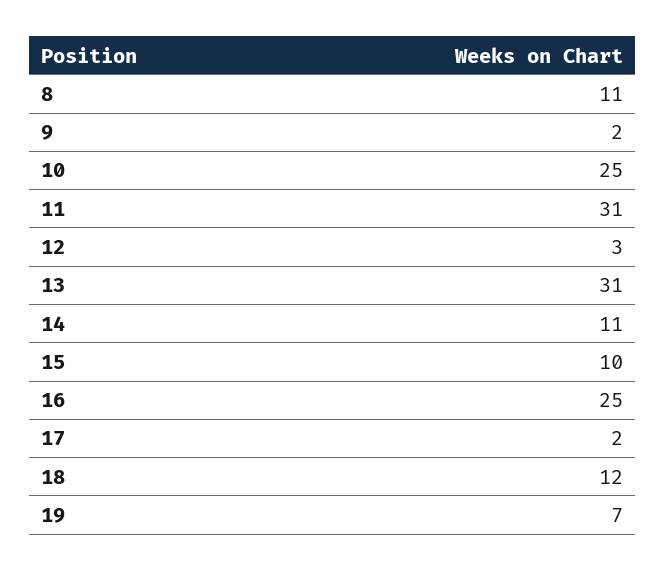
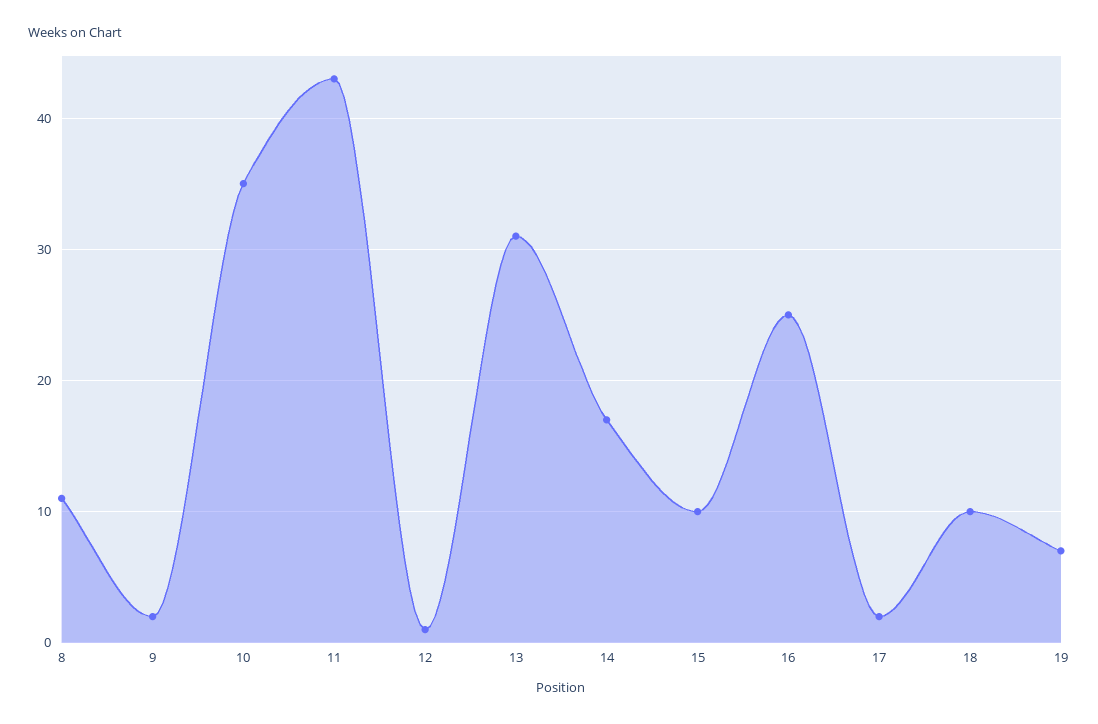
  {
    "8": 11,
    "9": 2,
-   "10": 25,
+   "10": 35,
-   "11": 31,
+   "11": 43,
-   "12": 3,
+   "12": 1,
    "13": 31,
-   "14": 11,
+   "14": 17,
    "15": 10,
    "16": 25,
    "17": 2,
-   "18": 12,
+   "18": 10,
    "19": 7
  }

